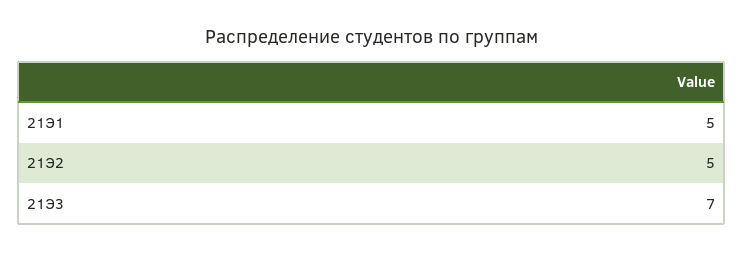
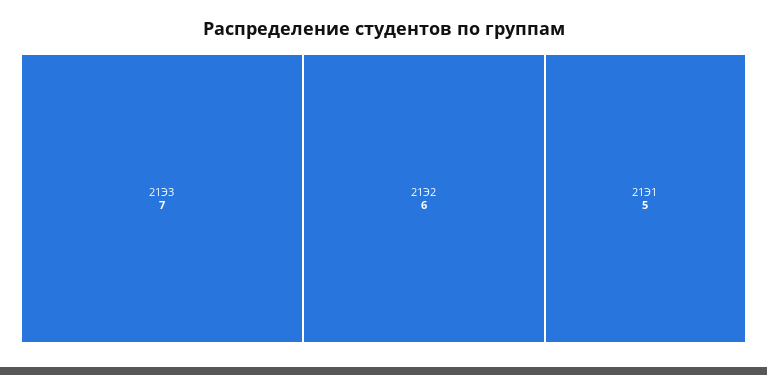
  {
    "21Э1": 5,
-   "21Э2": 5,
+   "21Э2": 6,
    "21Э3": 7
  }

